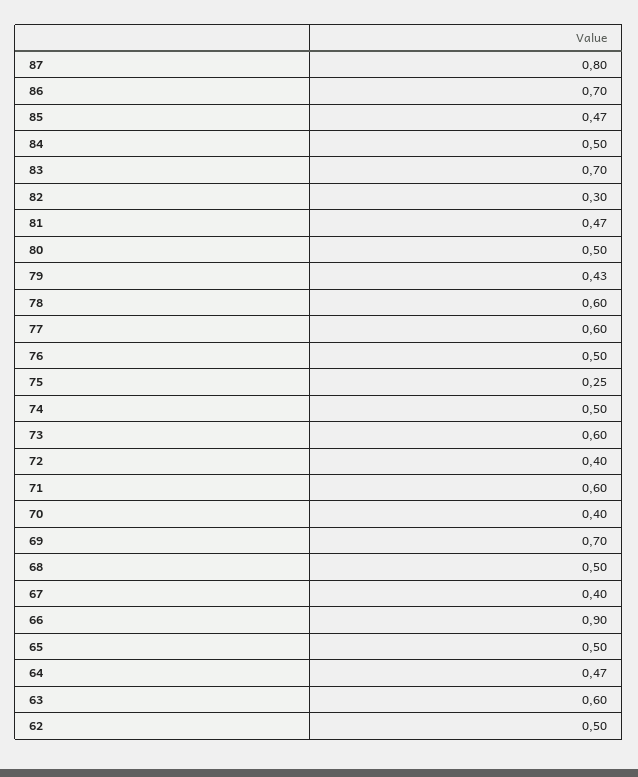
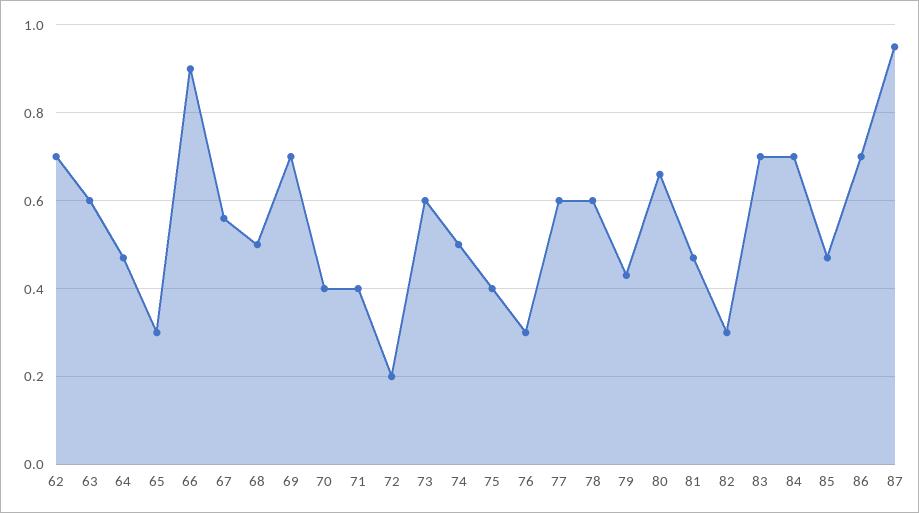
  {
-   "87": 0.8,
+   "87": 0.95,
    "86": 0.7,
    "85": 0.47,
-   "84": 0.5,
+   "84": 0.7,
    "83": 0.7,
    "82": 0.3,
    "81": 0.47,
-   "80": 0.5,
+   "80": 0.65,
    "79": 0.43,
    "78": 0.6,
    "77": 0.6,
-   "76": 0.5,
+   "76": 0.3,
-   "75": 0.25,
+   "75": 0.4,
    "74": 0.5,
    "73": 0.6,
-   "72": 0.4,
+   "72": 0.2,
-   "71": 0.6,
+   "71": 0.4,
    "70": 0.4,
    "69": 0.7,
    "68": 0.5,
-   "67": 0.4,
+   "67": 0.55,
    "66": 0.9,
-   "65": 0.5,
+   "65": 0.3,
    "64": 0.47,
    "63": 0.6,
-   "62": 0.5
+   "62": 0.7
  }

